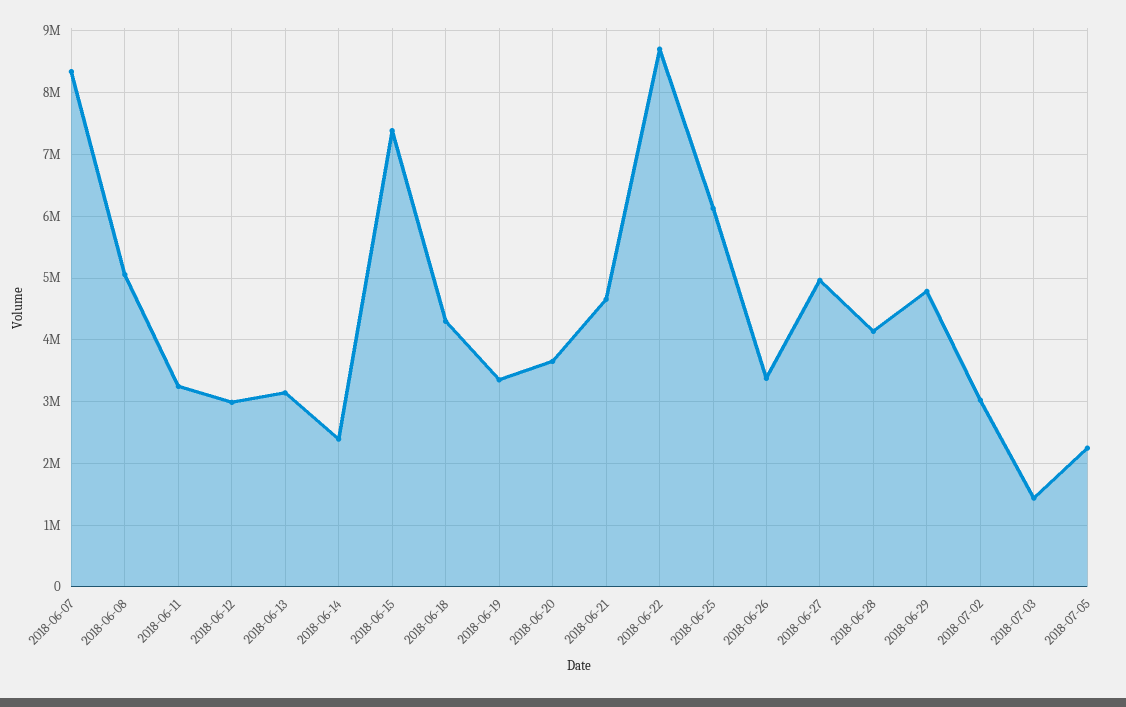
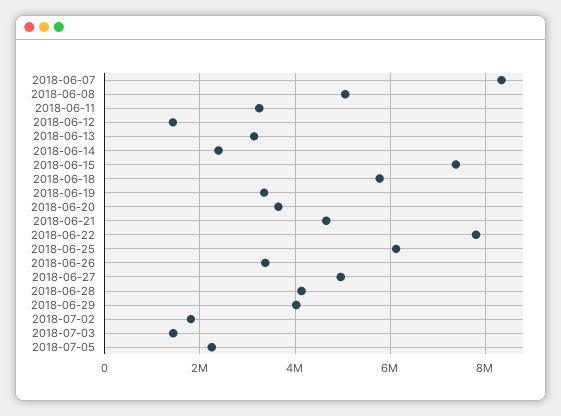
  {
    "2018-06-07": 8300000,
    "2018-06-08": 5100000,
    "2018-06-11": 3200000,
-   "2018-06-12": 3000000,
+   "2018-06-12": 1400000,
    "2018-06-13": 3100000,
    "2018-06-14": 2400000,
    "2018-06-15": 7400000,
-   "2018-06-18": 4300000,
+   "2018-06-18": 5800000,
    "2018-06-19": 3400000,
    "2018-06-20": 3600000,
    "2018-06-21": 4700000,
-   "2018-06-22": 8700000,
+   "2018-06-22": 7800000,
    "2018-06-25": 6100000,
    "2018-06-26": 3400000,
    "2018-06-27": 5000000,
    "2018-06-28": 4100000,
-   "2018-06-29": 4800000,
+   "2018-06-29": 4000000,
-   "2018-07-02": 3000000,
+   "2018-07-02": 1800000,
    "2018-07-03": 1400000,
    "2018-07-05": 2200000
  }

